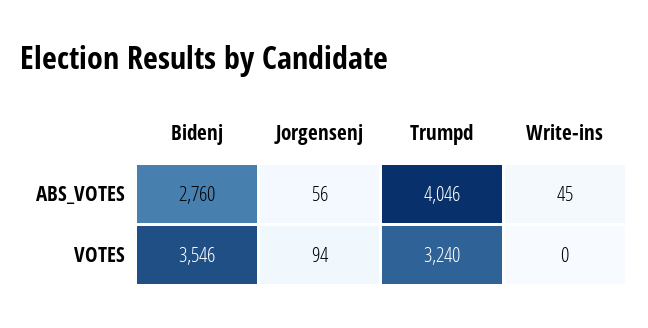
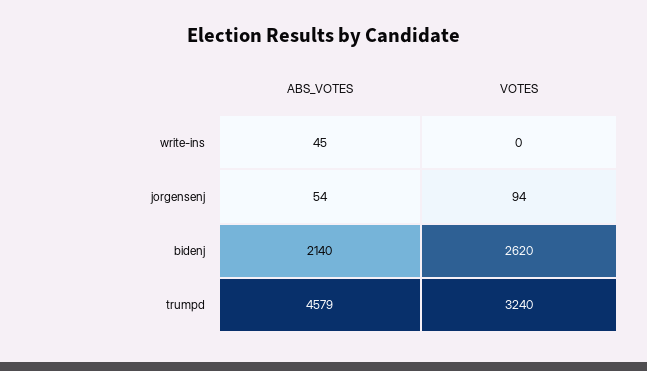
  {
    "Bidenj": {
-     "ABS_VOTES": 2760,
+     "ABS_VOTES": 2140,
-     "VOTES": 3546
+     "VOTES": 2620
    },
    "Jorgensenj": {
-     "ABS_VOTES": 56,
+     "ABS_VOTES": 54,
      "VOTES": 94
    },
    "Trumpd": {
-     "ABS_VOTES": 4046,
+     "ABS_VOTES": 4579,
      "VOTES": 3240
    },
    "Write-ins": {
      "ABS_VOTES": 45,
      "VOTES": 0
    }
  }

